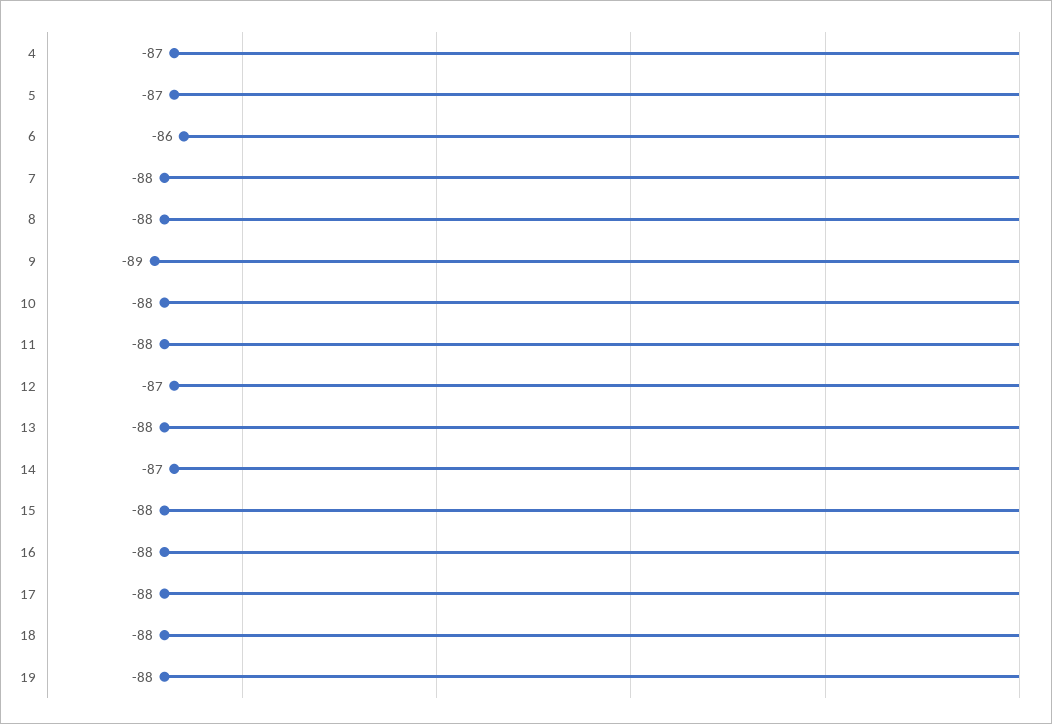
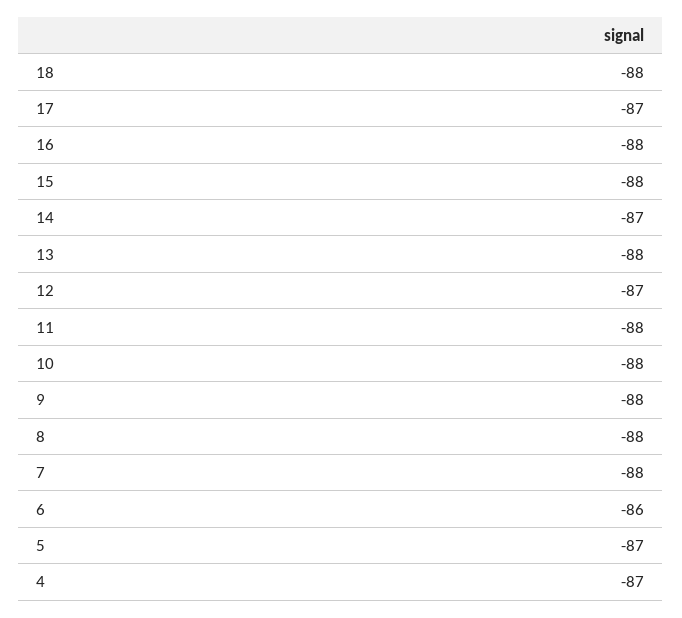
  {
    "4": -87,
    "5": -87,
    "6": -86,
    "7": -88,
    "8": -88,
-   "9": -89,
+   "9": -88,
    "10": -88,
    "11": -88,
    "12": -87,
    "13": -88,
    "14": -87,
    "15": -88,
    "16": -88,
-   "17": -88,
+   "17": -87,
-   "18": -88,
+   "18": -88
-   "19": -88
  }

